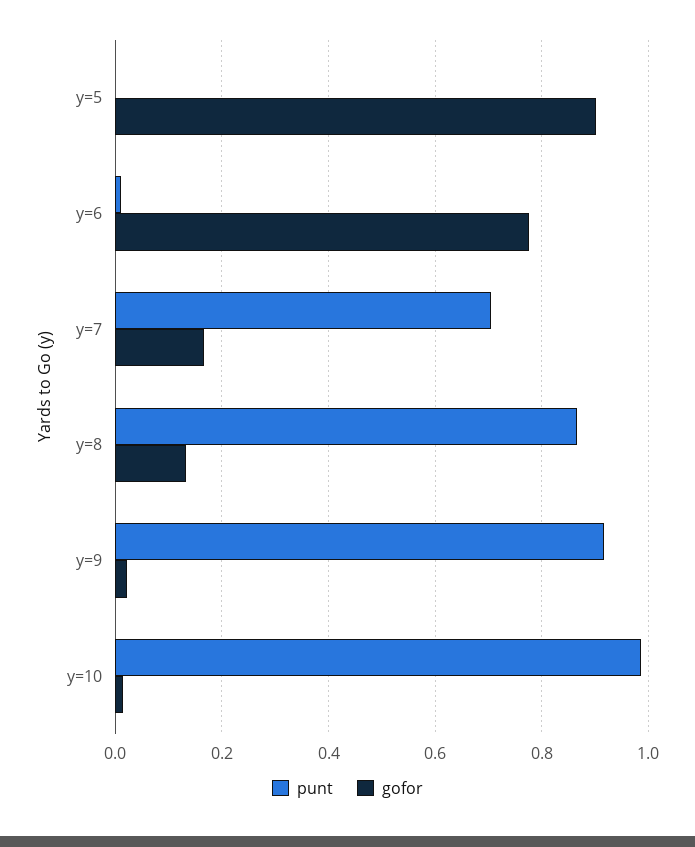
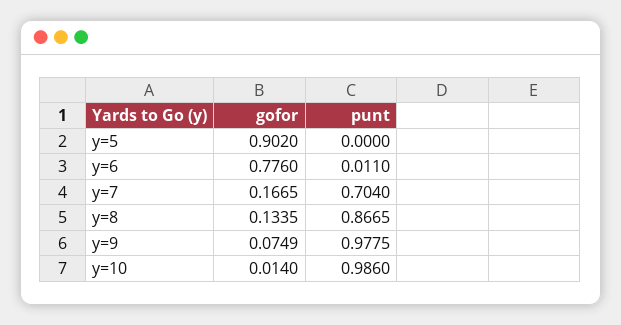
  {
    "punt": {
      "y=5": 0,
      "y=6": 0.011,
      "y=7": 0.704,
      "y=8": 0.8665,
-     "y=9": 0.92,
+     "y=9": 0.9775,
      "y=10": 0.986
    },
    "gofor": {
      "y=5": 0.902,
      "y=6": 0.776,
      "y=7": 0.1665,
      "y=8": 0.1335,
-     "y=9": 0.02,
+     "y=9": 0.0749,
      "y=10": 0.014
    }
  }

